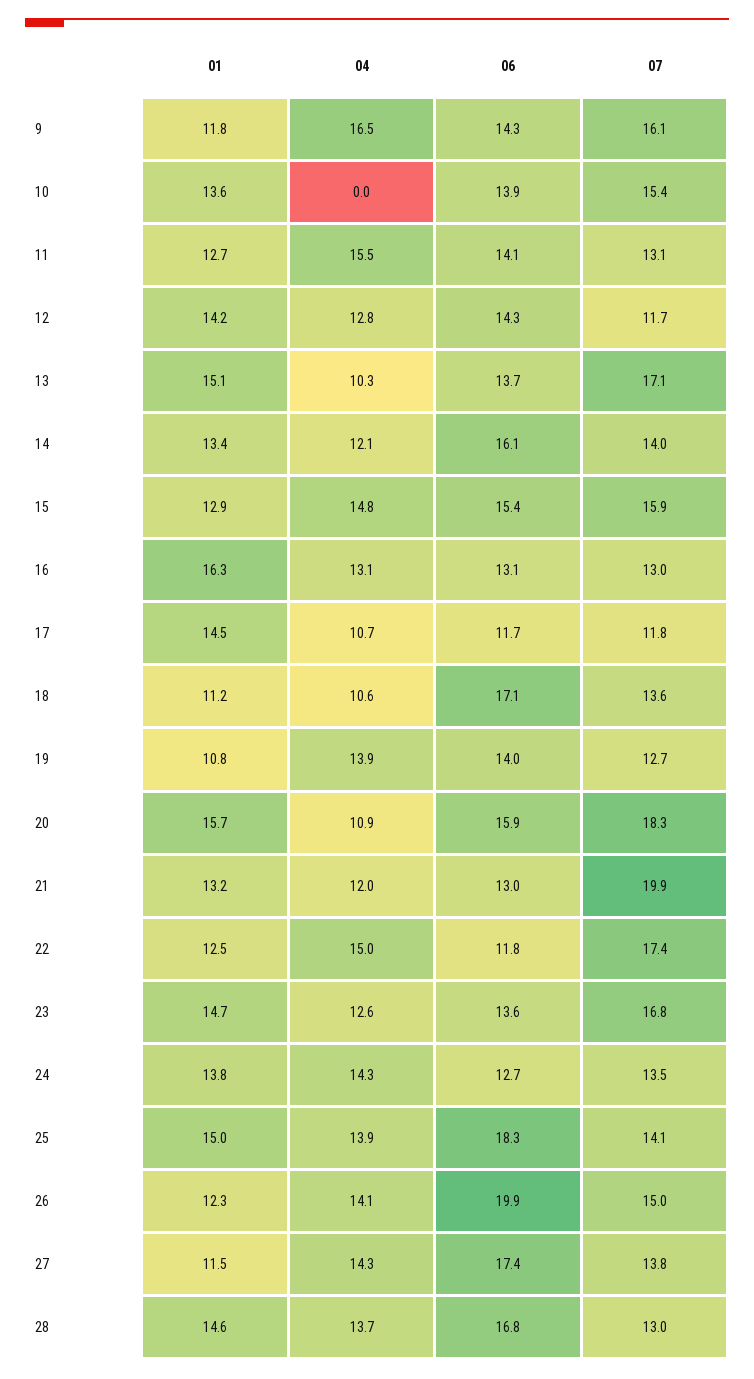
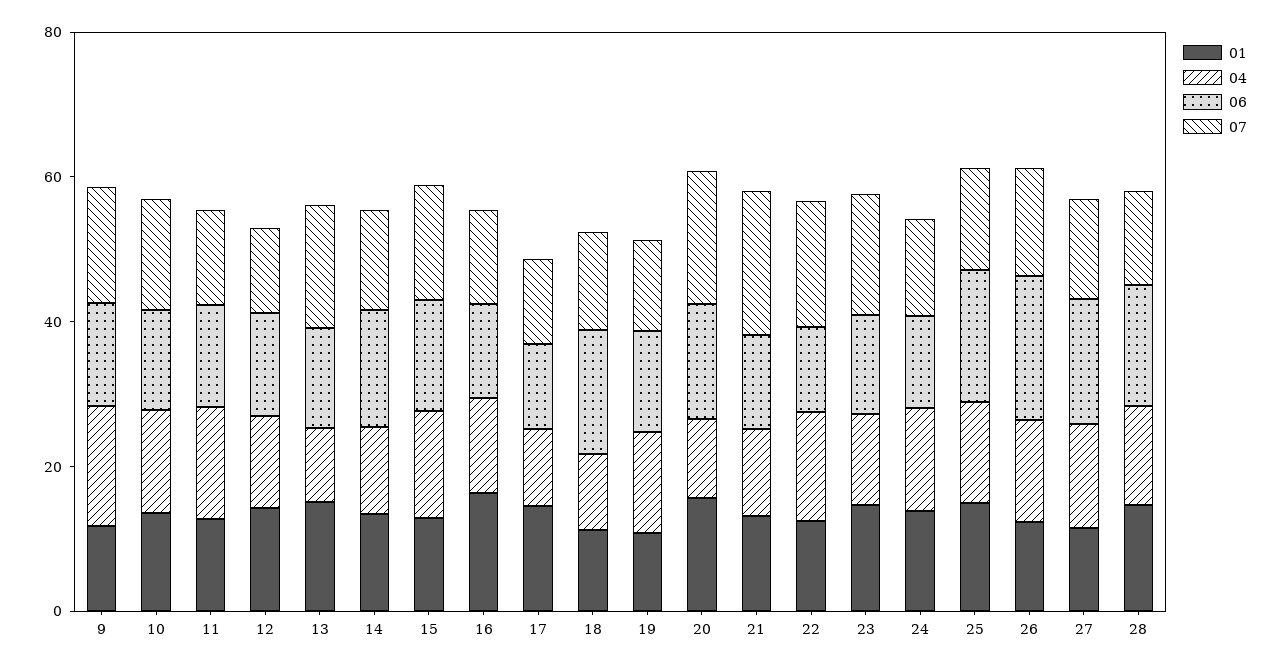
  {
    "01": {
      "9": 11.8,
      "10": 13.6,
      "11": 12.7,
      "12": 14.2,
      "13": 15.1,
      "14": 13.4,
      "15": 12.9,
      "16": 16.3,
      "17": 14.5,
      "18": 11.2,
      "19": 10.8,
      "20": 15.7,
      "21": 13.2,
      "22": 12.5,
      "23": 14.7,
      "24": 13.8,
      "25": 15,
      "26": 12.3,
      "27": 11.5,
      "28": 14.6
    },
    "04": {
      "9": 16.5,
-     "10": 0,
+     "10": 15,
      "11": 15.5,
      "12": 12.8,
      "13": 10.3,
      "14": 12.1,
      "15": 14.8,
      "16": 13.1,
      "17": 10.7,
      "18": 10.6,
      "19": 13.9,
      "20": 10.9,
      "21": 12,
      "22": 15,
      "23": 12.6,
      "24": 14.3,
      "25": 13.9,
      "26": 14.1,
      "27": 14.3,
      "28": 13.7
    },
    "06": {
      "9": 14.3,
      "10": 13.9,
      "11": 14.1,
      "12": 14.3,
      "13": 13.7,
      "14": 16.1,
      "15": 15.4,
      "16": 13.1,
      "17": 11.7,
      "18": 17.1,
      "19": 14,
      "20": 15.9,
      "21": 13,
      "22": 11.8,
      "23": 13.6,
      "24": 12.7,
      "25": 18.3,
      "26": 19.9,
      "27": 17.4,
      "28": 16.8
    },
    "07": {
      "9": 16.1,
      "10": 15.4,
      "11": 13.1,
      "12": 11.7,
      "13": 17.1,
      "14": 14,
      "15": 15.9,
      "16": 13,
      "17": 11.8,
      "18": 13.6,
      "19": 12.7,
      "20": 18.3,
      "21": 19.9,
      "22": 17.4,
      "23": 16.8,
      "24": 13.5,
      "25": 14.1,
      "26": 15,
      "27": 13.8,
      "28": 13
    }
  }

